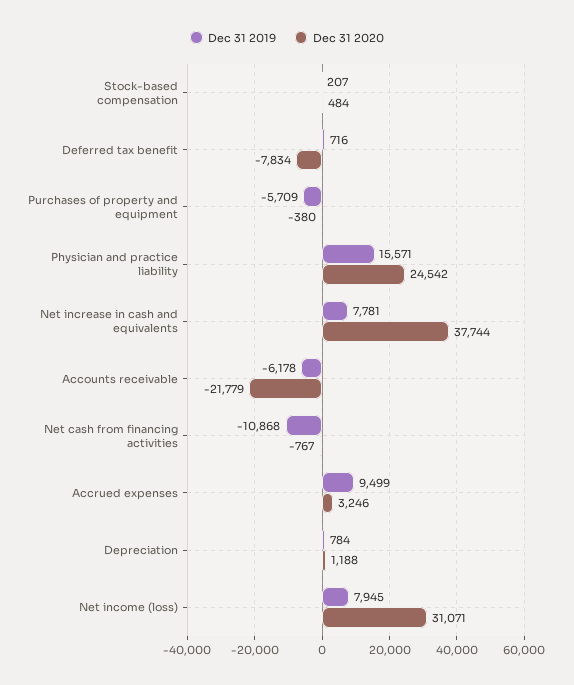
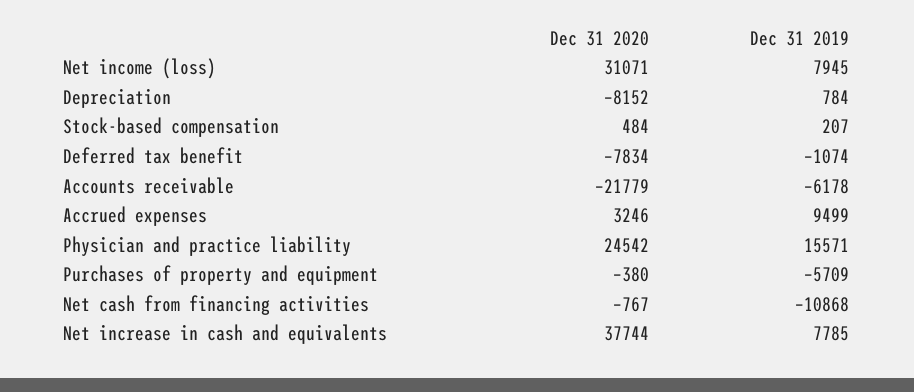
  {
    "Dec 31 2019": {
      "Stock-based compensation": 207,
-     "Deferred tax benefit": 716,
+     "Deferred tax benefit": -1074,
      "Purchases of property and equipment": -5709,
      "Physician and practice liability": 15571,
-     "Net increase in cash and equivalents": 7781,
+     "Net increase in cash and equivalents": 7785,
      "Accounts receivable": -6178,
      "Net cash from financing activities": -10868,
      "Accrued expenses": 9499,
      "Depreciation": 784,
      "Net income (loss)": 7945
    },
    "Dec 31 2020": {
      "Stock-based compensation": 484,
      "Deferred tax benefit": -7834,
      "Purchases of property and equipment": -380,
      "Physician and practice liability": 24542,
      "Net increase in cash and equivalents": 37744,
      "Accounts receivable": -21779,
      "Net cash from financing activities": -767,
      "Accrued expenses": 3246,
-     "Depreciation": 1188,
+     "Depreciation": -8152,
      "Net income (loss)": 31071
    }
  }

